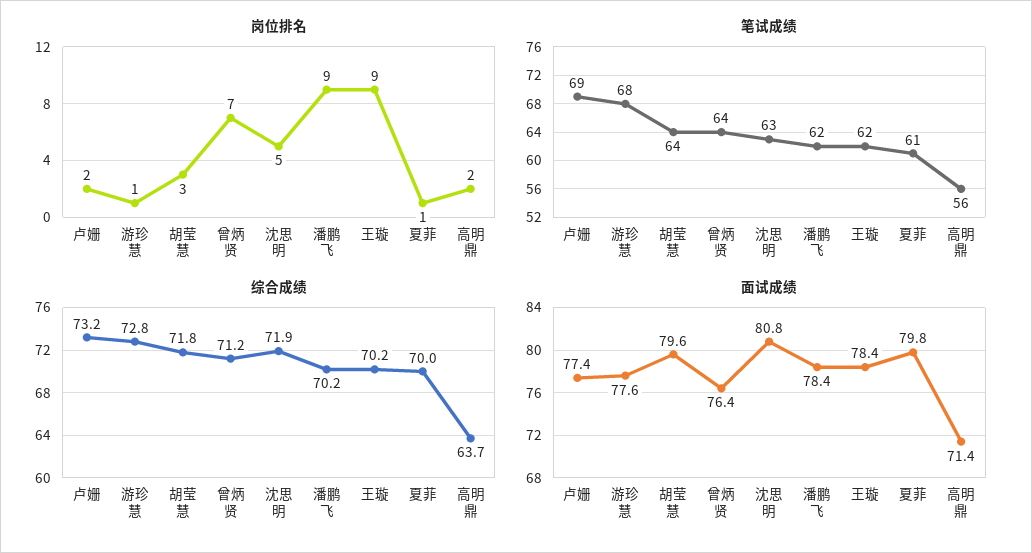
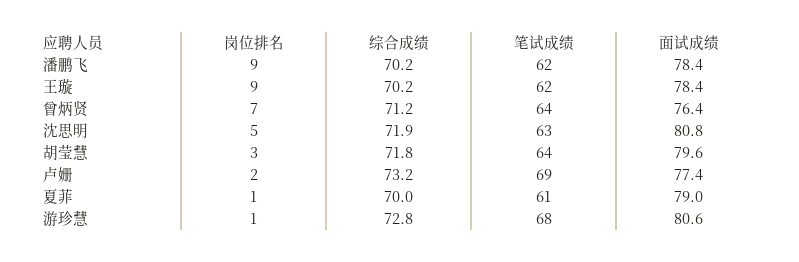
  {
    "岗位排名": {
      "卢姗": 2,
      "游珍慧": 1,
      "胡莹慧": 3,
      "曾炳贤": 7,
      "沈思明": 5,
      "潘鹏飞": 9,
      "王璇": 9,
-     "夏菲": 1,
+     "夏菲": 1
-     "高明鼎": 2
    },
    "笔试成绩": {
      "卢姗": 69,
      "游珍慧": 68,
      "胡莹慧": 64,
      "曾炳贤": 64,
      "沈思明": 63,
      "潘鹏飞": 62,
      "王璇": 62,
-     "夏菲": 61,
+     "夏菲": 61
-     "高明鼎": 56
    },
    "综合成绩": {
      "卢姗": 73.2,
      "游珍慧": 72.8,
      "胡莹慧": 71.8,
      "曾炳贤": 71.2,
      "沈思明": 71.9,
      "潘鹏飞": 70.2,
      "王璇": 70.2,
-     "夏菲": 70,
+     "夏菲": 70
-     "高明鼎": 63.7
    },
    "面试成绩": {
      "卢姗": 77.4,
-     "游珍慧": 77.6,
+     "游珍慧": 80.6,
      "胡莹慧": 79.6,
      "曾炳贤": 76.4,
      "沈思明": 80.8,
      "潘鹏飞": 78.4,
      "王璇": 78.4,
-     "夏菲": 79.8,
+     "夏菲": 79
-     "高明鼎": 71.4
    }
  }

